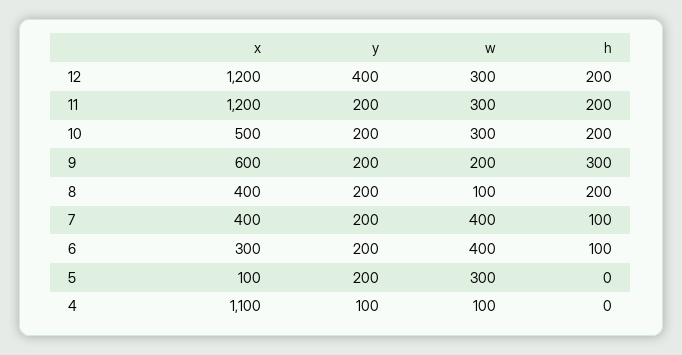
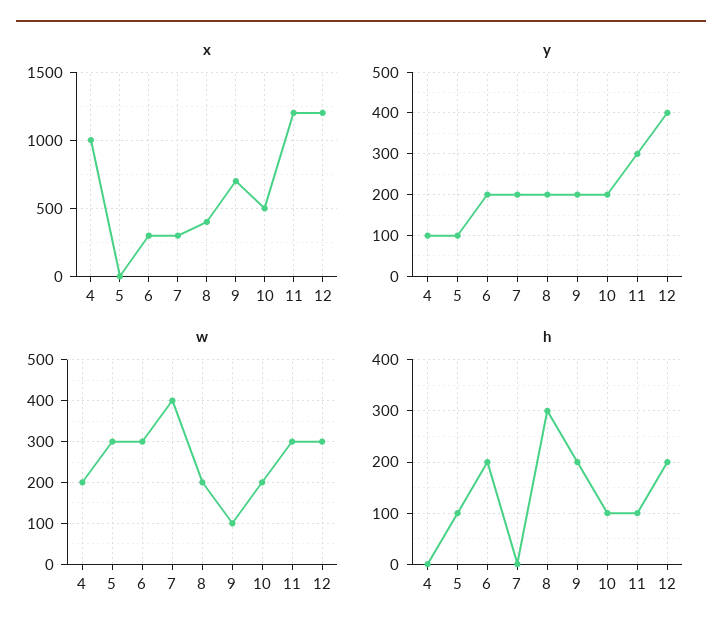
  {
    "x": {
      "12": 1200,
      "11": 1200,
      "10": 500,
-     "9": 600,
+     "9": 700,
      "8": 400,
-     "7": 400,
+     "7": 300,
      "6": 300,
-     "5": 100,
+     "5": 0,
-     "4": 1100
+     "4": 1000
    },
    "y": {
      "12": 400,
-     "11": 200,
+     "11": 300,
      "10": 200,
      "9": 200,
      "8": 200,
      "7": 200,
      "6": 200,
-     "5": 200,
+     "5": 100,
      "4": 100
    },
    "w": {
      "12": 300,
      "11": 300,
-     "10": 300,
+     "10": 200,
-     "9": 200,
+     "9": 100,
-     "8": 100,
+     "8": 200,
      "7": 400,
-     "6": 400,
+     "6": 300,
      "5": 300,
-     "4": 100
+     "4": 200
    },
    "h": {
      "12": 200,
-     "11": 200,
+     "11": 100,
-     "10": 200,
+     "10": 100,
-     "9": 300,
+     "9": 200,
-     "8": 200,
+     "8": 300,
-     "7": 100,
+     "7": 0,
-     "6": 100,
+     "6": 200,
-     "5": 0,
+     "5": 100,
      "4": 0
    }
  }

